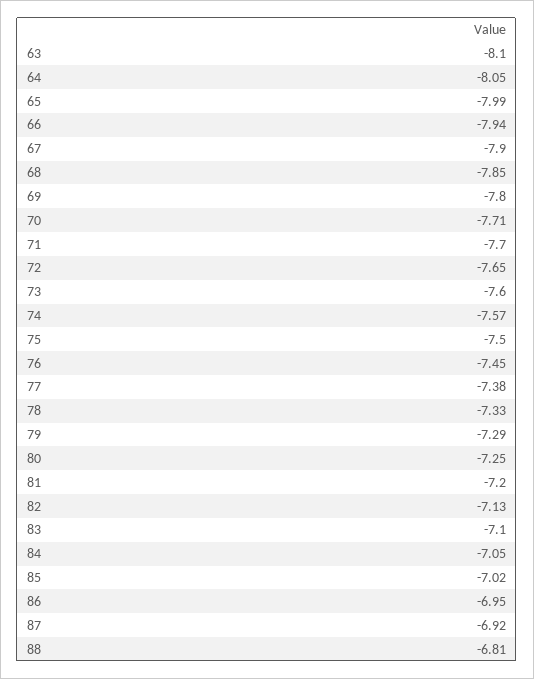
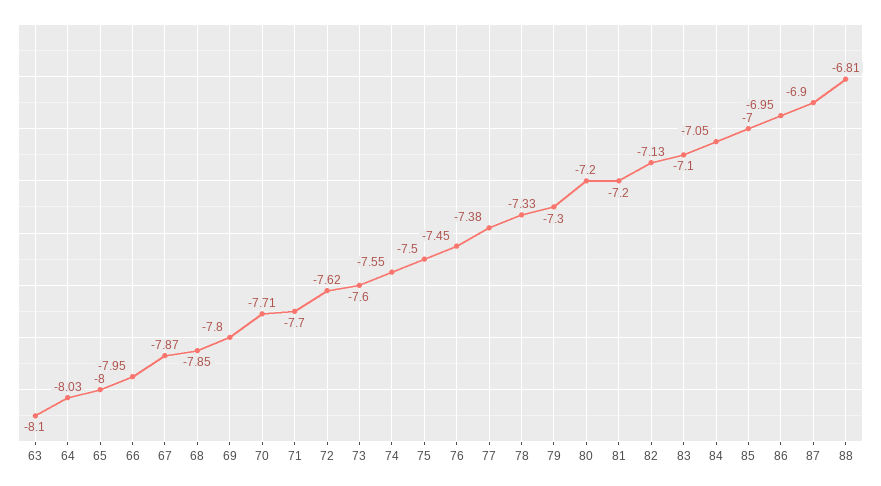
  {
    "63": -8.1,
-   "64": -8.05,
+   "64": -8.03,
-   "65": -7.99,
+   "65": -8,
-   "66": -7.94,
+   "66": -7.95,
-   "67": -7.9,
+   "67": -7.87,
    "68": -7.85,
    "69": -7.8,
    "70": -7.71,
    "71": -7.7,
-   "72": -7.65,
+   "72": -7.62,
    "73": -7.6,
-   "74": -7.57,
+   "74": -7.55,
    "75": -7.5,
    "76": -7.45,
    "77": -7.38,
    "78": -7.33,
-   "79": -7.29,
+   "79": -7.3,
-   "80": -7.25,
+   "80": -7.2,
    "81": -7.2,
    "82": -7.13,
    "83": -7.1,
    "84": -7.05,
-   "85": -7.02,
+   "85": -7,
    "86": -6.95,
-   "87": -6.92,
+   "87": -6.9,
    "88": -6.81
  }

